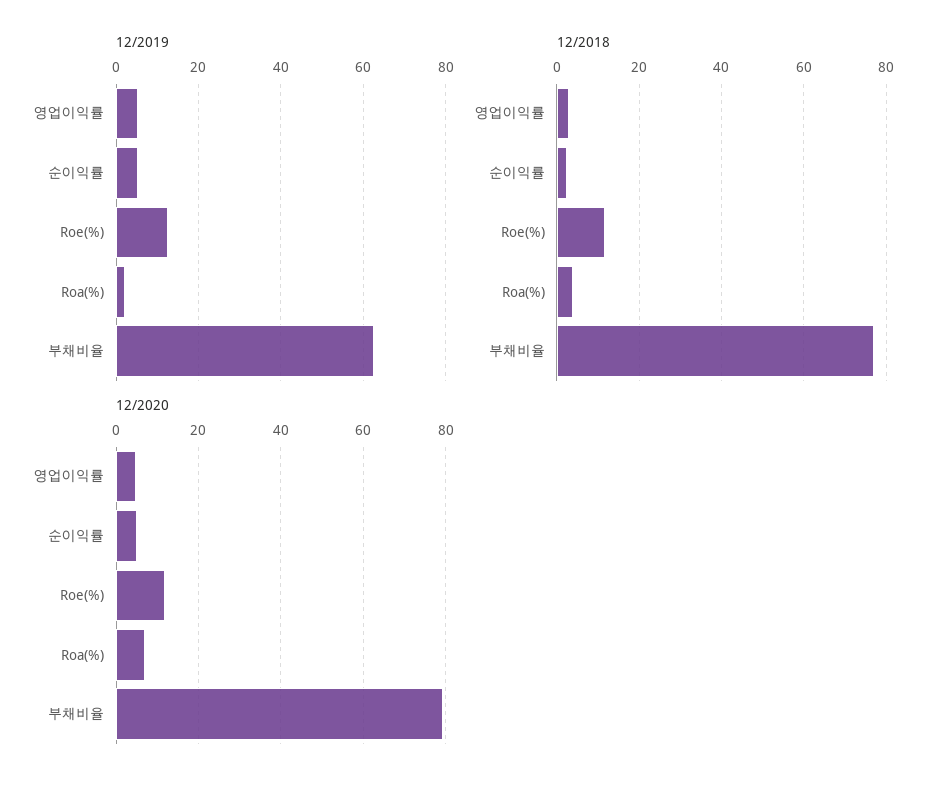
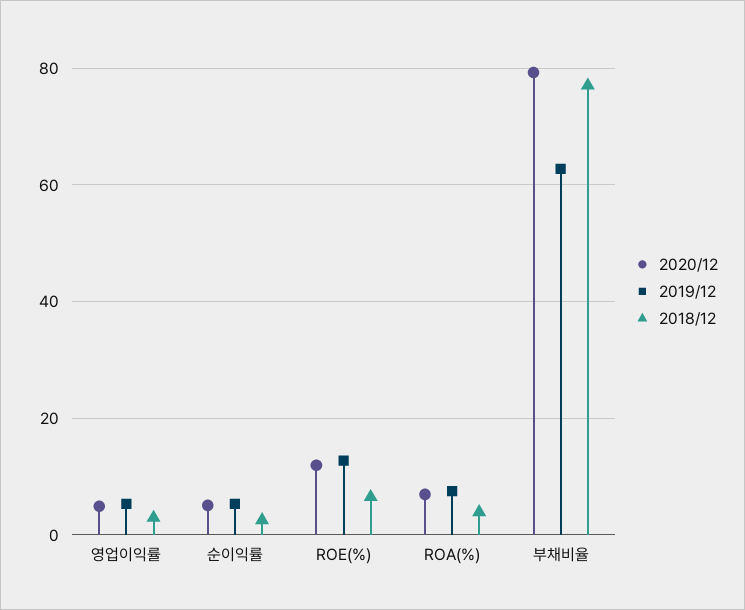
  {
    "12/2019": {
      "영업이익률": 6,
      "순이익률": 6,
      "Roe(%)": 12,
-     "Roa(%)": 2,
+     "Roa(%)": 8,
      "부채비율": 62
    },
    "12/2018": {
      "영업이익률": 2,
      "순이익률": 2,
-     "Roe(%)": 12,
+     "Roe(%)": 6,
      "Roa(%)": 4,
      "부채비율": 78
    },
    "12/2020": {
      "영업이익률": 4,
      "순이익률": 6,
      "Roe(%)": 12,
      "Roa(%)": 6,
      "부채비율": 80
    }
  }

